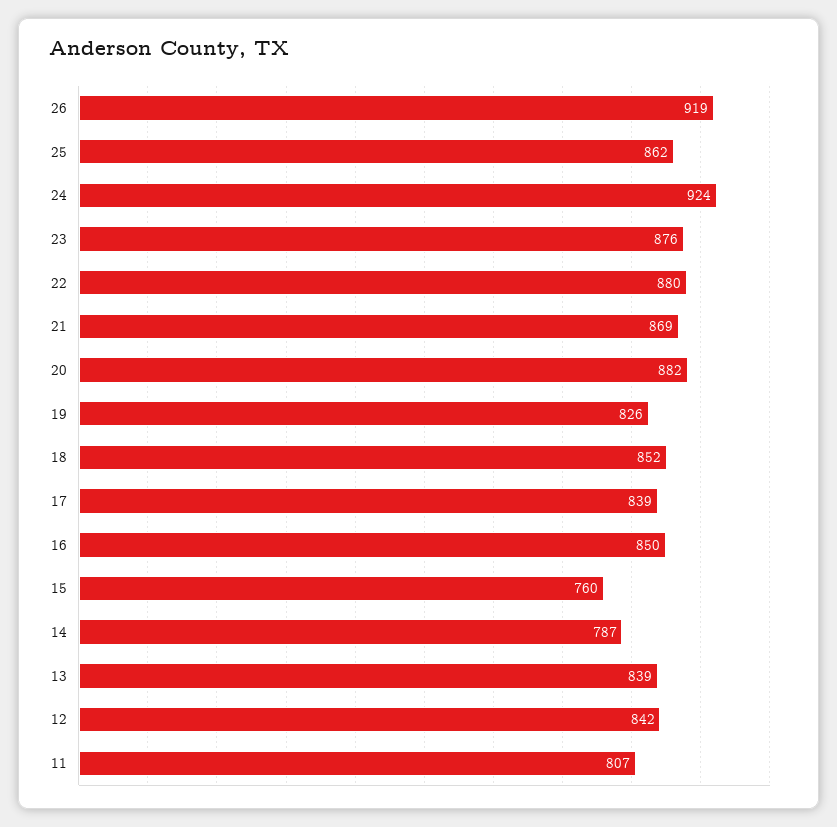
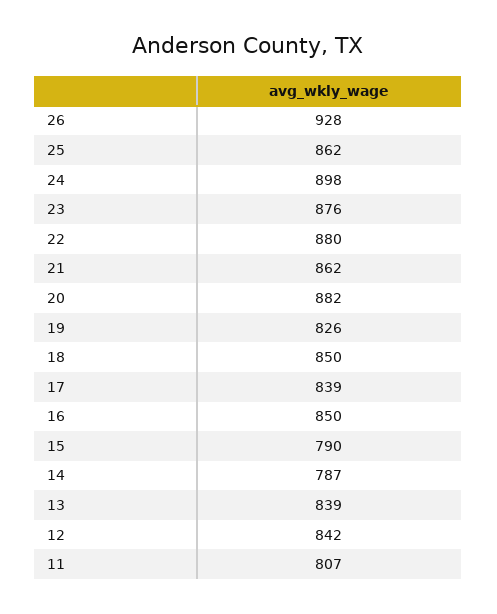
  {
-   "26": 919,
+   "26": 928,
    "25": 862,
-   "24": 924,
+   "24": 898,
    "23": 876,
    "22": 880,
-   "21": 869,
+   "21": 862,
    "20": 882,
    "19": 826,
-   "18": 852,
+   "18": 850,
    "17": 839,
    "16": 850,
-   "15": 760,
+   "15": 790,
    "14": 787,
    "13": 839,
    "12": 842,
    "11": 807
  }

